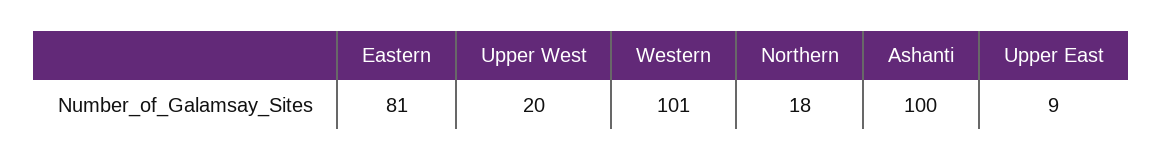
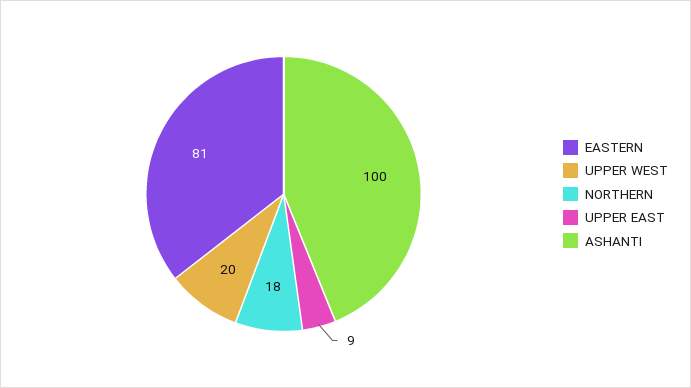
  {
    "Eastern": 81,
    "Upper West": 20,
-   "Western": 101,
    "Northern": 18,
    "Ashanti": 100,
    "Upper East": 9
  }

